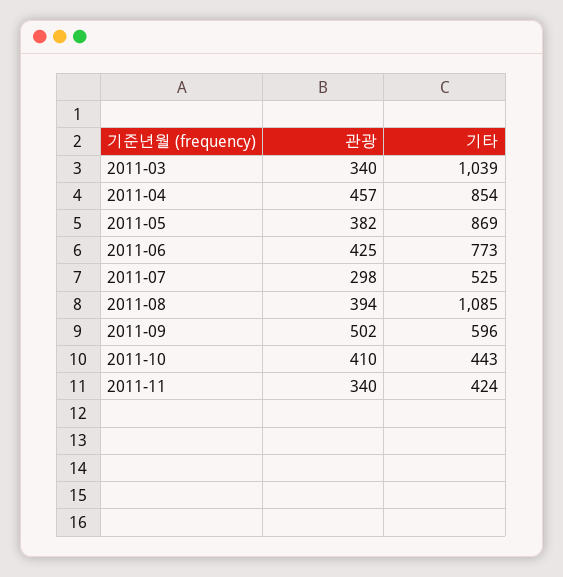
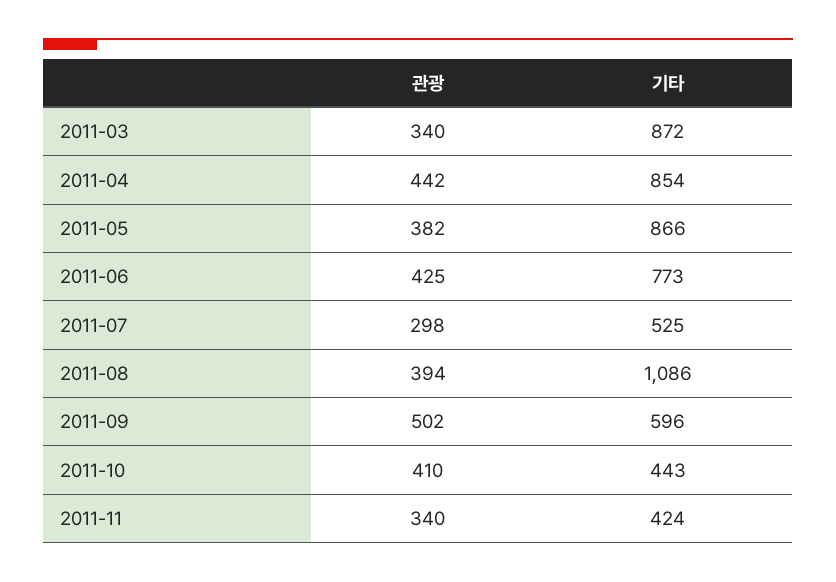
  {
    "관광": {
      "2011-03": 340,
-     "2011-04": 457,
+     "2011-04": 442,
      "2011-05": 382,
      "2011-06": 425,
      "2011-07": 298,
      "2011-08": 394,
      "2011-09": 502,
      "2011-10": 410,
      "2011-11": 340
    },
    "기타": {
-     "2011-03": 1039,
+     "2011-03": 872,
      "2011-04": 854,
-     "2011-05": 869,
+     "2011-05": 866,
      "2011-06": 773,
      "2011-07": 525,
-     "2011-08": 1085,
+     "2011-08": 1086,
      "2011-09": 596,
      "2011-10": 443,
      "2011-11": 424
    }
  }

